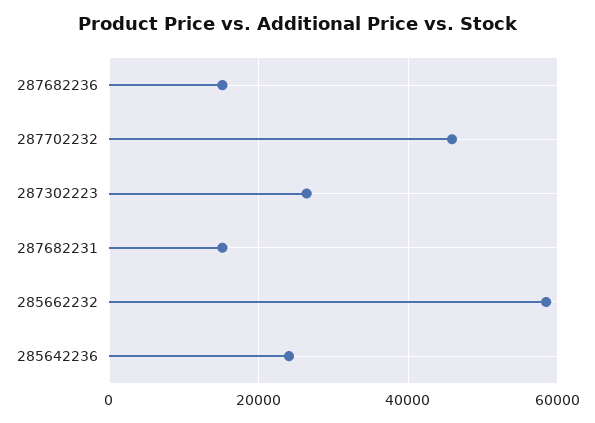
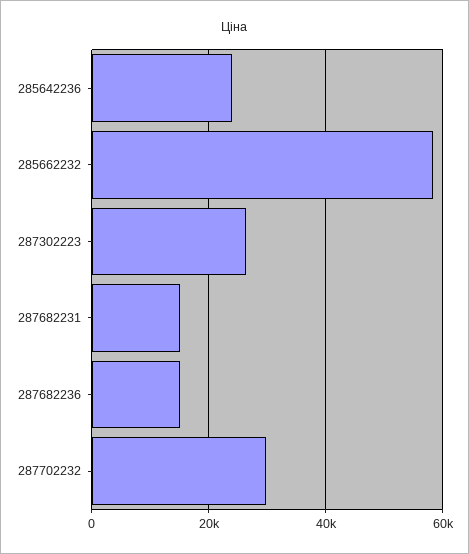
  {
    "287682236": 16000,
-   "287702232": 46000,
+   "287702232": 30000,
    "287302223": 26000,
    "287682231": 16000,
    "285662232": 58000,
    "285642236": 24000
  }

